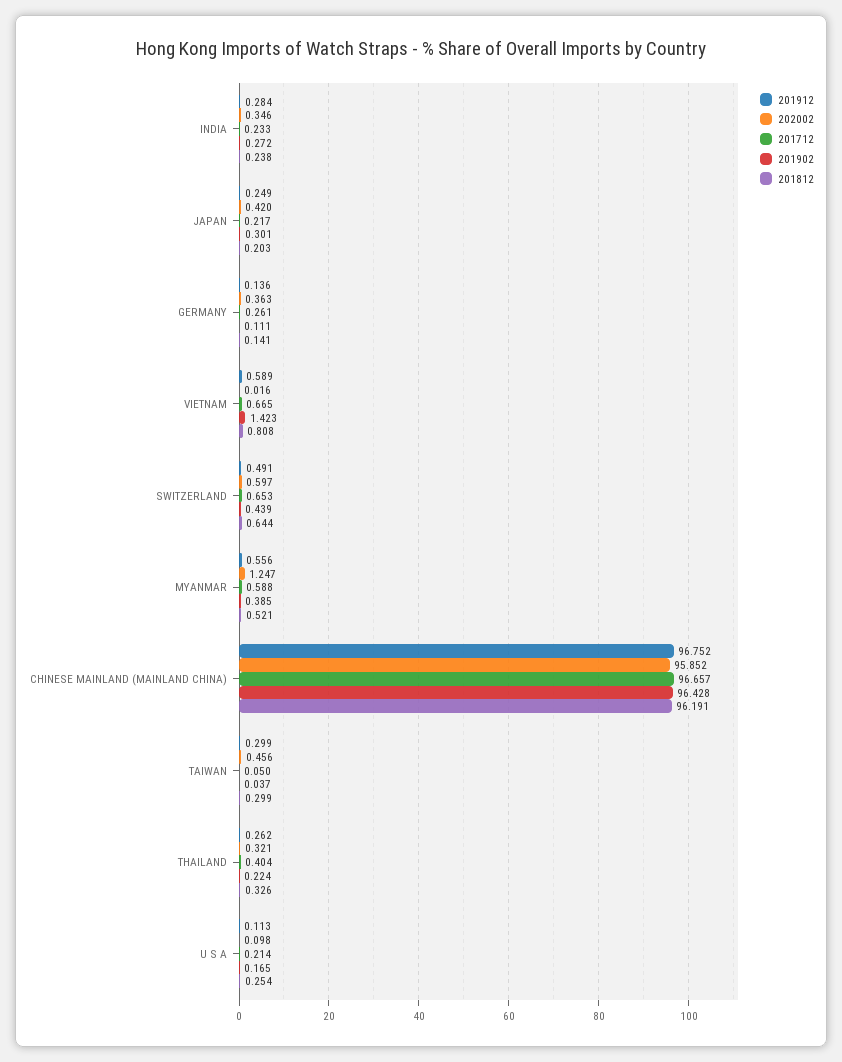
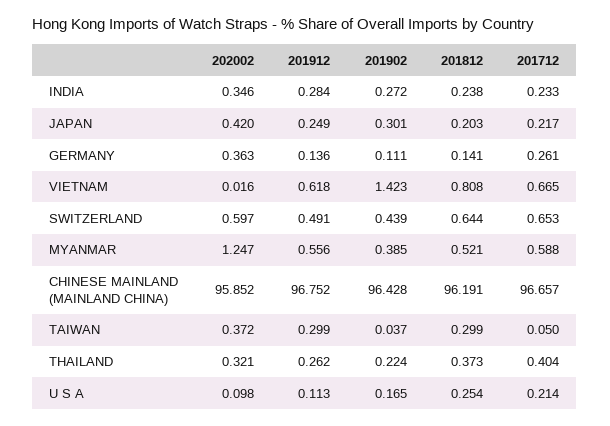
  {
    "201912": {
      "INDIA": 0.284,
      "JAPAN": 0.249,
      "GERMANY": 0.136,
-     "VIETNAM": 0.589,
+     "VIETNAM": 0.618,
      "SWITZERLAND": 0.491,
      "MYANMAR": 0.556,
      "CHINESE MAINLAND (MAINLAND CHINA)": 96.752,
      "TAIWAN": 0.299,
      "THAILAND": 0.262,
      "U S A": 0.113
    },
    "202002": {
      "INDIA": 0.346,
      "JAPAN": 0.42,
      "GERMANY": 0.363,
      "VIETNAM": 0.016,
      "SWITZERLAND": 0.597,
      "MYANMAR": 1.247,
      "CHINESE MAINLAND (MAINLAND CHINA)": 95.852,
-     "TAIWAN": 0.456,
+     "TAIWAN": 0.372,
      "THAILAND": 0.321,
      "U S A": 0.098
    },
    "201712": {
      "INDIA": 0.233,
      "JAPAN": 0.217,
      "GERMANY": 0.261,
      "VIETNAM": 0.665,
      "SWITZERLAND": 0.653,
      "MYANMAR": 0.588,
      "CHINESE MAINLAND (MAINLAND CHINA)": 96.657,
      "TAIWAN": 0.05,
      "THAILAND": 0.404,
      "U S A": 0.214
    },
    "201902": {
      "INDIA": 0.272,
      "JAPAN": 0.301,
      "GERMANY": 0.111,
      "VIETNAM": 1.423,
      "SWITZERLAND": 0.439,
      "MYANMAR": 0.385,
      "CHINESE MAINLAND (MAINLAND CHINA)": 96.428,
      "TAIWAN": 0.037,
      "THAILAND": 0.224,
      "U S A": 0.165
    },
    "201812": {
      "INDIA": 0.238,
      "JAPAN": 0.203,
      "GERMANY": 0.141,
      "VIETNAM": 0.808,
      "SWITZERLAND": 0.644,
      "MYANMAR": 0.521,
      "CHINESE MAINLAND (MAINLAND CHINA)": 96.191,
      "TAIWAN": 0.299,
-     "THAILAND": 0.326,
+     "THAILAND": 0.373,
      "U S A": 0.254
    }
  }

